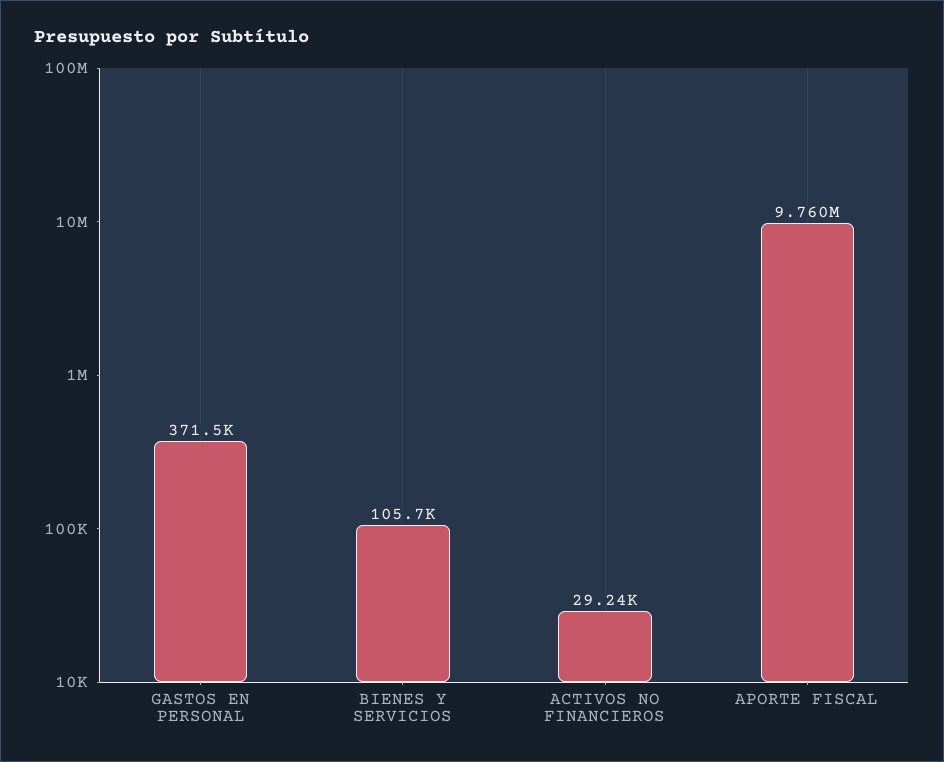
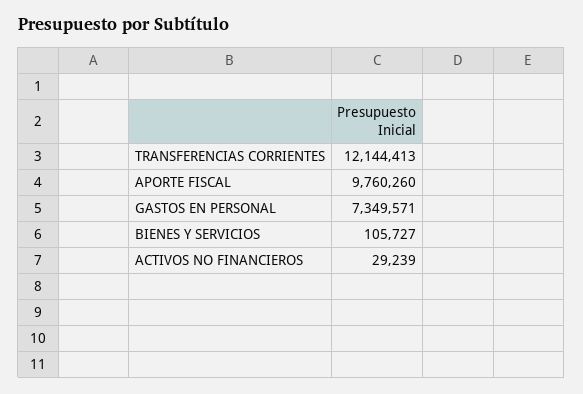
  {
-   "GASTOS EN PERSONAL": 371500,
+   "GASTOS EN PERSONAL": 7349571,
    "BIENES Y SERVICIOS": 105727,
    "ACTIVOS NO FINANCIEROS": 29239,
-   "APORTE FISCAL": 9760260
+   "APORTE FISCAL": 9760260,
+   "TRANSFERENCIAS CORRIENTES": 12144413
  }

